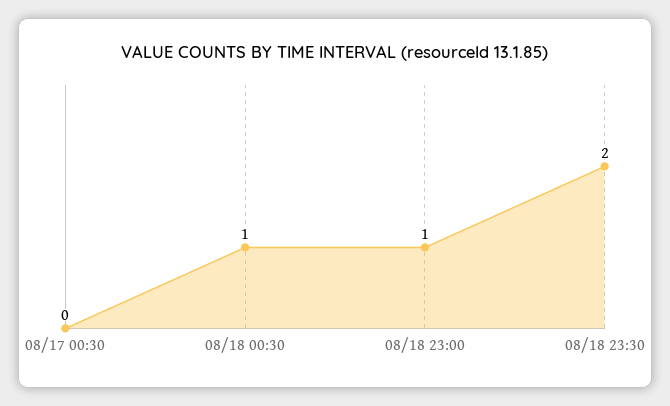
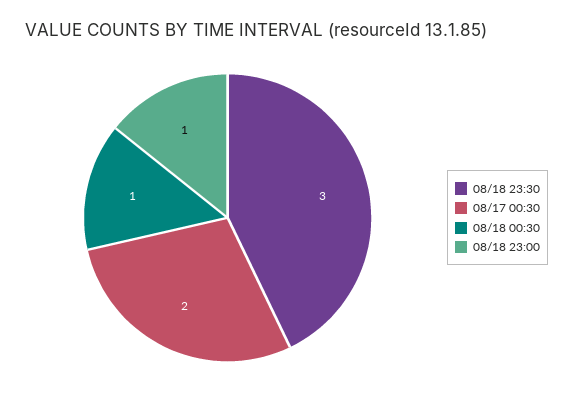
  {
-   "08/17 00:30": 0,
+   "08/17 00:30": 2,
    "08/18 00:30": 1,
    "08/18 23:00": 1,
-   "08/18 23:30": 2
+   "08/18 23:30": 3
  }

